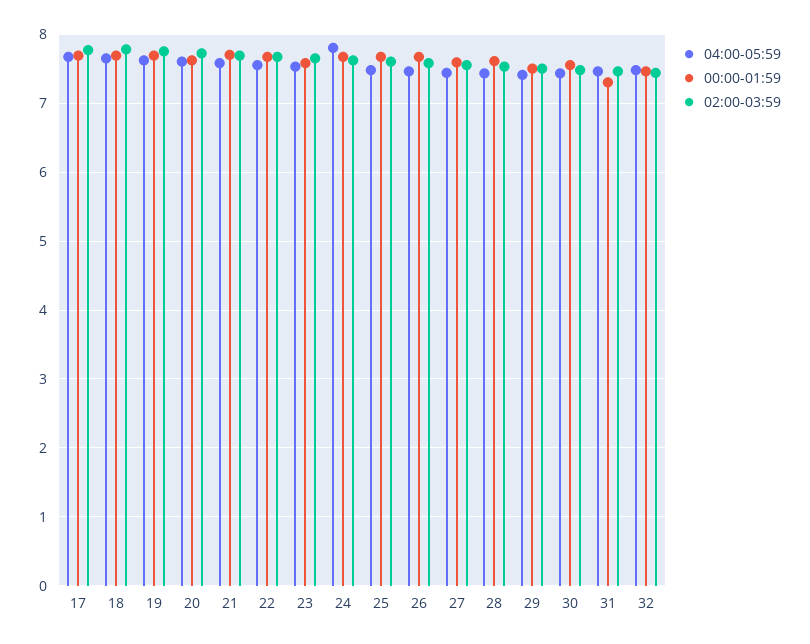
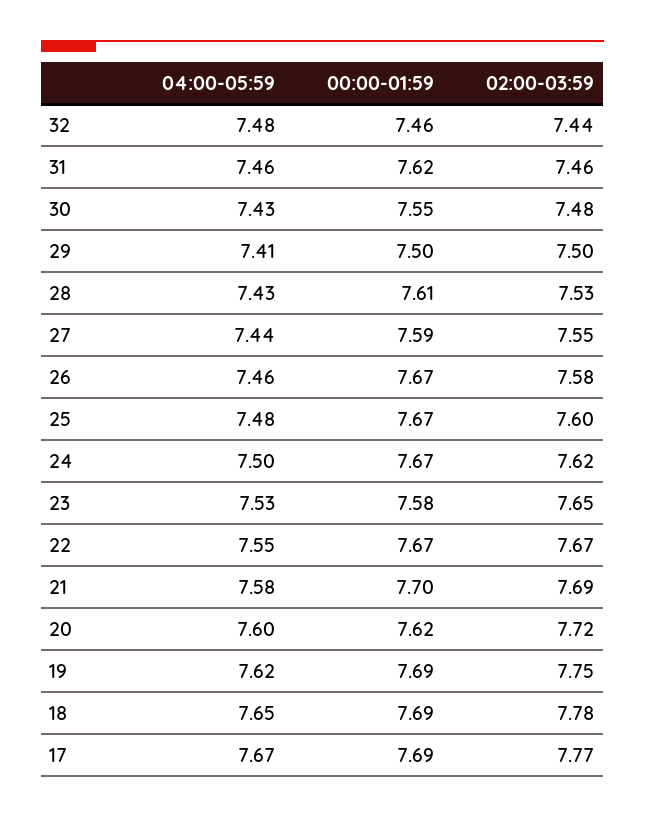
  {
    "04:00-05:59": {
      "17": 7.67,
      "18": 7.65,
      "19": 7.62,
      "20": 7.6,
      "21": 7.58,
      "22": 7.55,
      "23": 7.53,
-     "24": 7.8,
+     "24": 7.5,
      "25": 7.48,
      "26": 7.46,
      "27": 7.44,
      "28": 7.43,
      "29": 7.41,
      "30": 7.43,
      "31": 7.46,
      "32": 7.48
    },
    "00:00-01:59": {
      "17": 7.69,
      "18": 7.69,
      "19": 7.69,
      "20": 7.62,
      "21": 7.7,
      "22": 7.67,
      "23": 7.58,
      "24": 7.67,
      "25": 7.67,
      "26": 7.67,
      "27": 7.59,
      "28": 7.61,
      "29": 7.5,
      "30": 7.55,
-     "31": 7.3,
+     "31": 7.62,
      "32": 7.46
    },
    "02:00-03:59": {
      "17": 7.77,
      "18": 7.78,
      "19": 7.75,
      "20": 7.72,
      "21": 7.69,
      "22": 7.67,
      "23": 7.65,
      "24": 7.62,
      "25": 7.6,
      "26": 7.58,
      "27": 7.55,
      "28": 7.53,
      "29": 7.5,
      "30": 7.48,
      "31": 7.46,
      "32": 7.44
    }
  }

